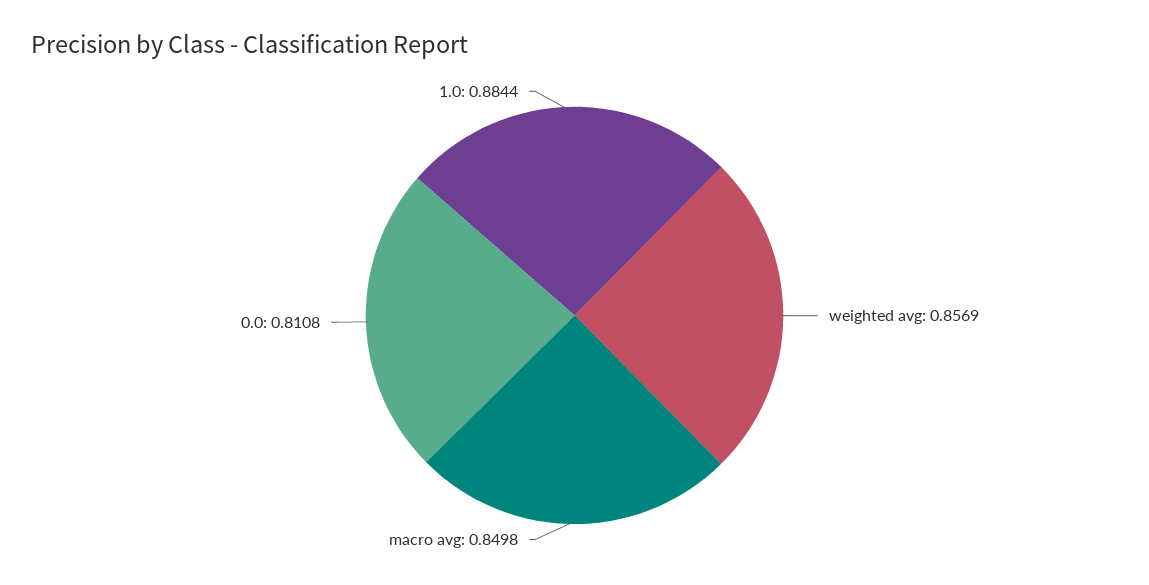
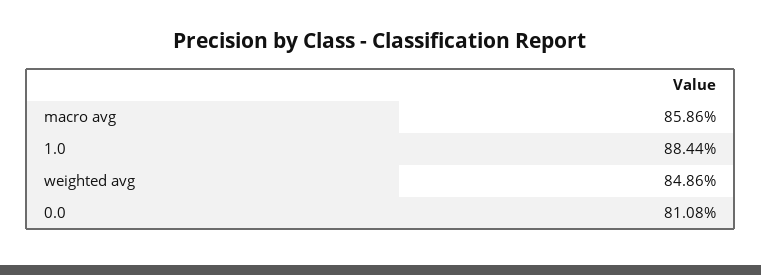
  {
-   "weighted avg": 0.8569,
+   "weighted avg": 0.8486,
-   "macro avg": 0.8498,
+   "macro avg": 0.8586,
    "0.0": 0.8108,
    "1.0": 0.8844
  }

